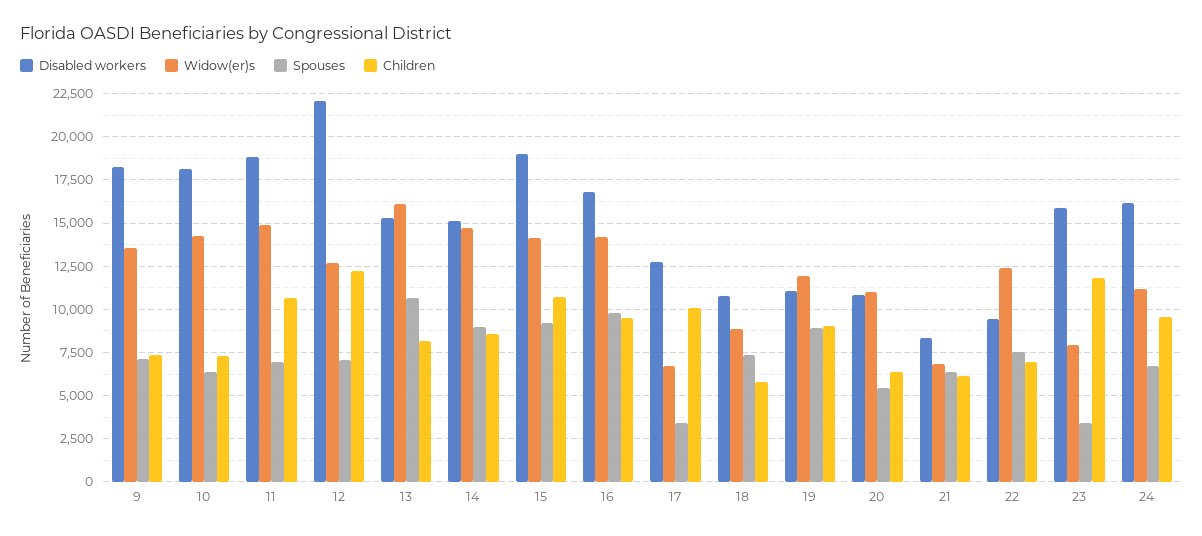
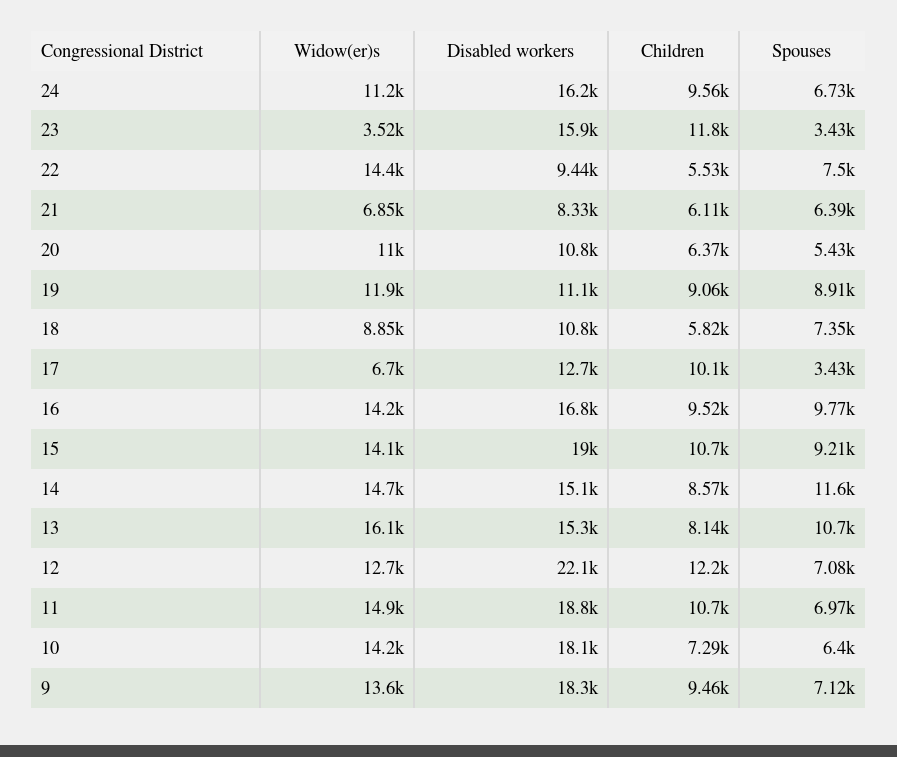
  {
    "Disabled workers": {
      "9": 18300,
      "10": 18100,
      "11": 18800,
      "12": 22100,
      "13": 15300,
      "14": 15100,
      "15": 19000,
      "16": 16800,
      "17": 12700,
      "18": 10800,
      "19": 11100,
      "20": 10800,
      "21": 8330,
      "22": 9440,
      "23": 15900,
      "24": 16200
    },
    "Widow(er)s": {
      "9": 13600,
      "10": 14200,
      "11": 14900,
      "12": 12700,
      "13": 16100,
      "14": 14700,
      "15": 14100,
      "16": 14200,
      "17": 6700,
      "18": 8850,
      "19": 11900,
      "20": 11000,
      "21": 6850,
-     "22": 12500,
+     "22": 14400,
-     "23": 8000,
+     "23": 3520,
      "24": 11200
    },
    "Spouses": {
      "9": 7120,
      "10": 6400,
      "11": 6970,
      "12": 7080,
      "13": 10700,
-     "14": 9000,
+     "14": 11600,
      "15": 9210,
      "16": 9770,
      "17": 3430,
      "18": 7350,
      "19": 8910,
      "20": 5430,
      "21": 6390,
      "22": 7500,
      "23": 3430,
      "24": 6730
    },
    "Children": {
-     "9": 7500,
+     "9": 9460,
      "10": 7290,
      "11": 10700,
      "12": 12200,
      "13": 8140,
      "14": 8570,
      "15": 10700,
      "16": 9520,
      "17": 10100,
      "18": 5820,
      "19": 9060,
      "20": 6370,
      "21": 6110,
-     "22": 7000,
+     "22": 5530,
      "23": 11800,
      "24": 9560
    }
  }

